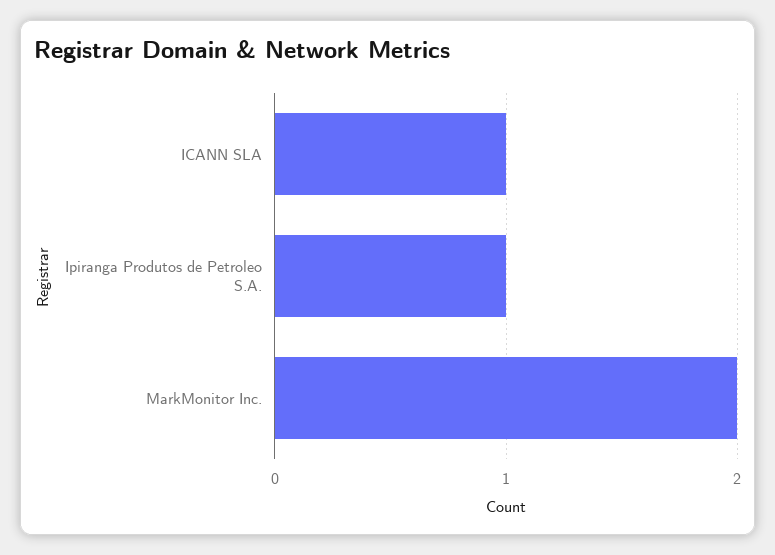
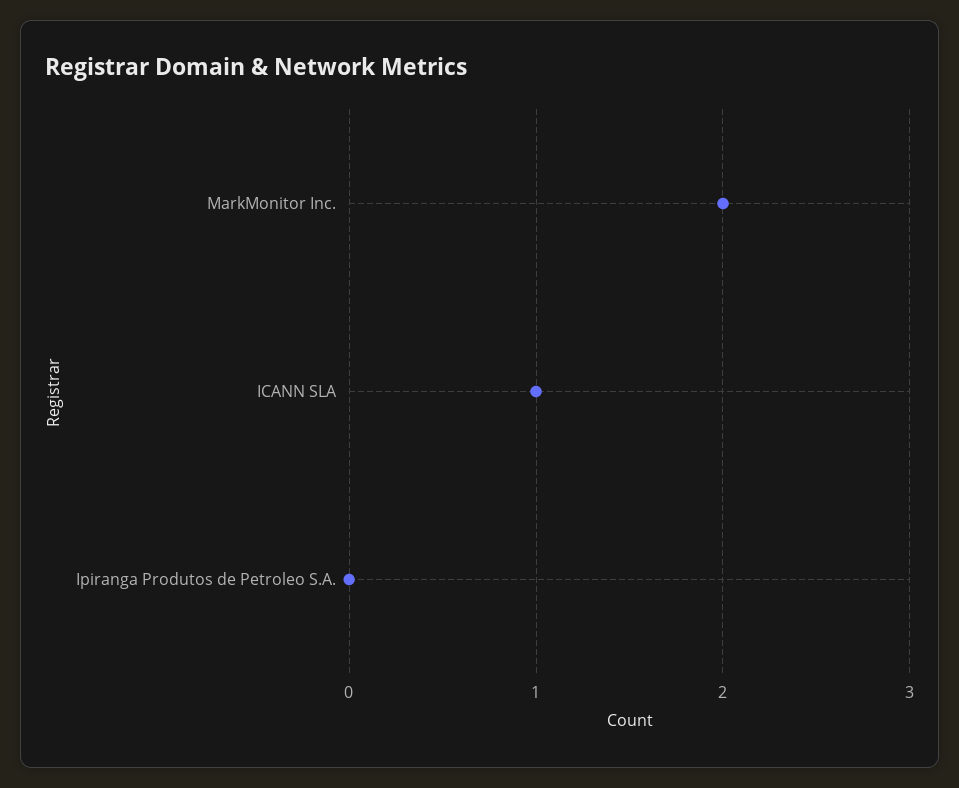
  {
    "ICANN SLA": 1,
-   "Ipiranga Produtos de Petroleo S.A.": 1,
+   "Ipiranga Produtos de Petroleo S.A.": 0,
    "MarkMonitor Inc.": 2
  }

